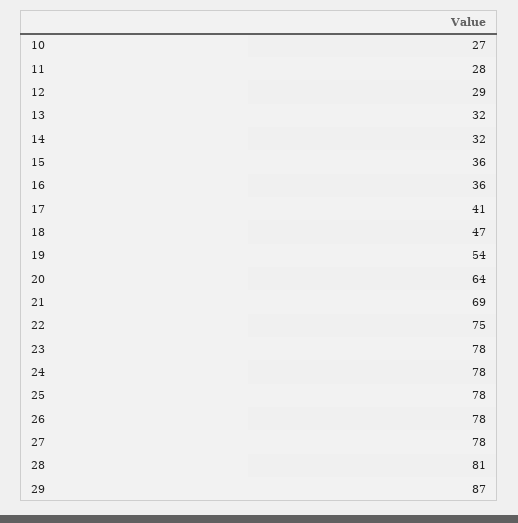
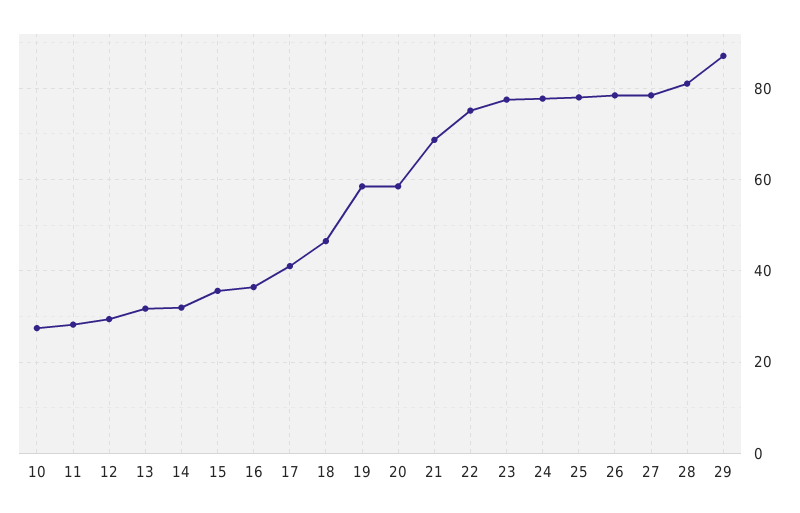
  {
    "10": 27,
    "11": 28,
    "12": 29,
    "13": 32,
    "14": 32,
    "15": 36,
    "16": 36,
    "17": 41,
    "18": 47,
-   "19": 54,
+   "19": 58,
-   "20": 64,
+   "20": 58,
    "21": 69,
    "22": 75,
    "23": 78,
    "24": 78,
    "25": 78,
    "26": 78,
    "27": 78,
    "28": 81,
    "29": 87
  }

